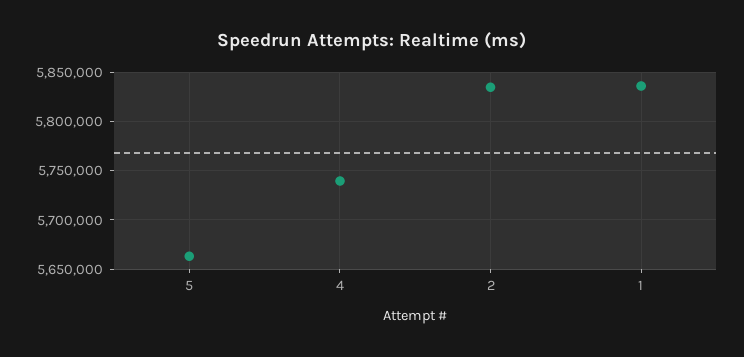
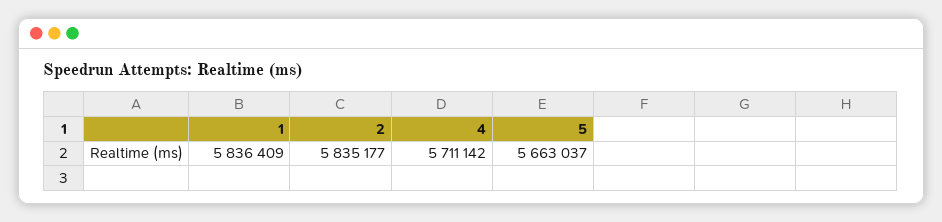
  {
    "5": 5663037,
-   "4": 5740000,
+   "4": 5711142,
    "2": 5835177,
    "1": 5836409
  }

